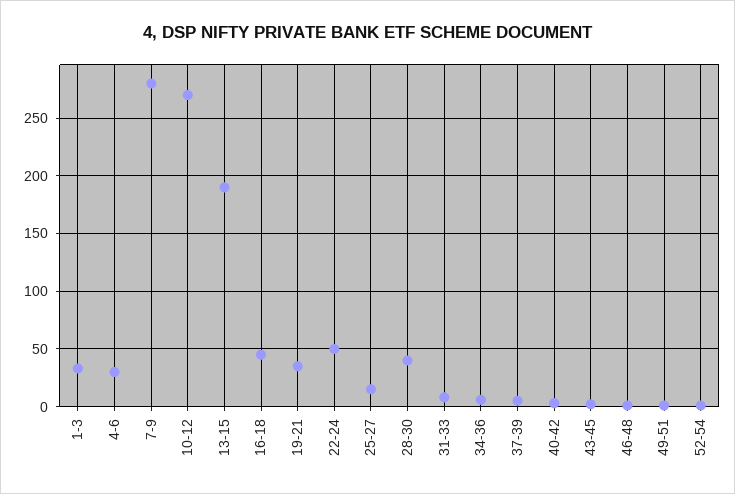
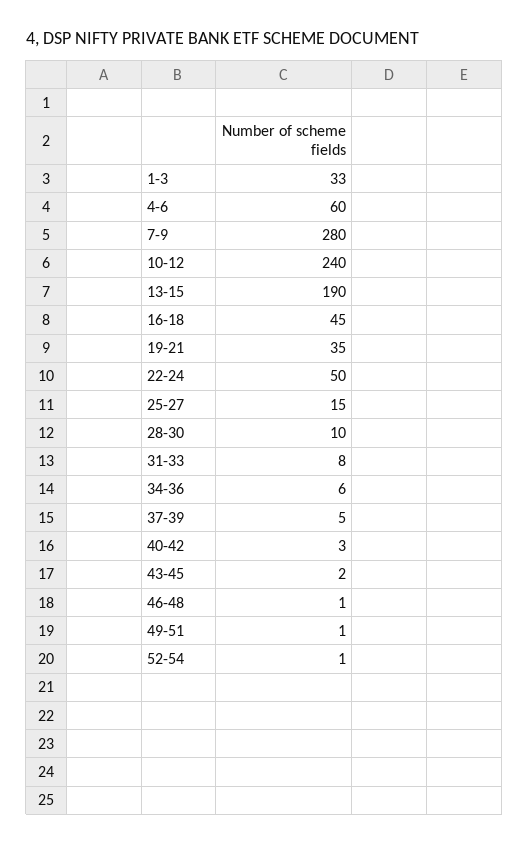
  {
    "1-3": 33,
-   "4-6": 30,
+   "4-6": 60,
    "7-9": 280,
-   "10-12": 270,
+   "10-12": 240,
    "13-15": 190,
    "16-18": 45,
    "19-21": 35,
    "22-24": 50,
    "25-27": 15,
-   "28-30": 40,
+   "28-30": 10,
    "31-33": 8,
    "34-36": 6,
    "37-39": 5,
    "40-42": 3,
    "43-45": 2,
    "46-48": 1,
    "49-51": 1,
    "52-54": 1
  }

